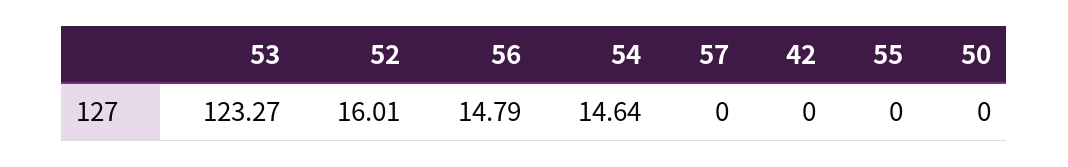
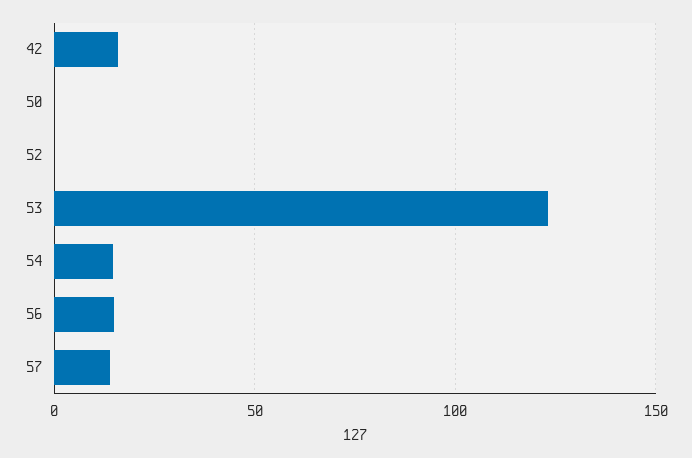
  {
    "53": 123.27,
-   "52": 16.01,
+   "52": 0,
    "56": 14.79,
    "54": 14.64,
-   "57": 0,
+   "57": 15,
-   "42": 0,
+   "42": 15,
-   "55": 0,
    "50": 0
  }

